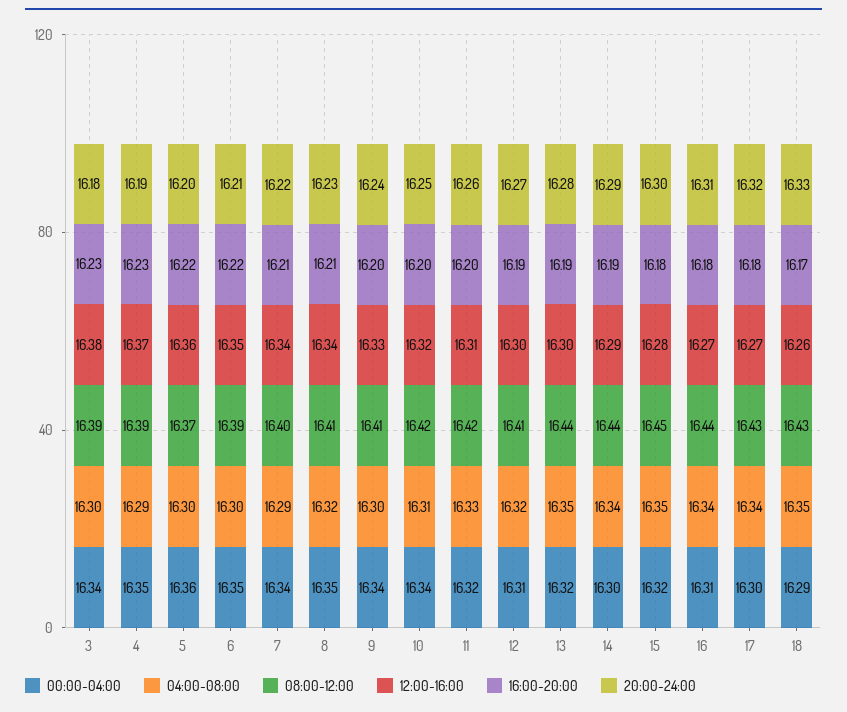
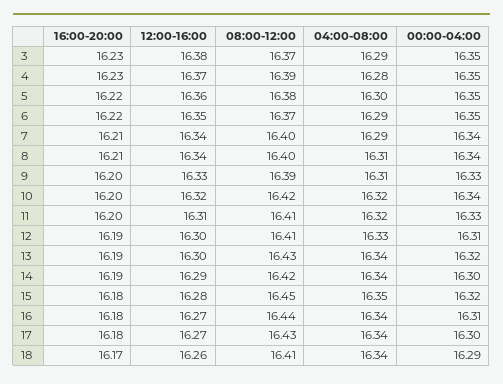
  {
    "00:00-04:00": {
-     "3": 16.34,
+     "3": 16.35,
      "4": 16.35,
-     "5": 16.36,
+     "5": 16.35,
      "6": 16.35,
      "7": 16.34,
-     "8": 16.35,
+     "8": 16.34,
-     "9": 16.34,
+     "9": 16.33,
      "10": 16.34,
-     "11": 16.32,
+     "11": 16.33,
      "12": 16.31,
      "13": 16.32,
      "14": 16.3,
      "15": 16.32,
      "16": 16.31,
      "17": 16.3,
      "18": 16.29
    },
    "04:00-08:00": {
-     "3": 16.3,
+     "3": 16.29,
-     "4": 16.29,
+     "4": 16.28,
      "5": 16.3,
-     "6": 16.3,
+     "6": 16.29,
      "7": 16.29,
-     "8": 16.32,
+     "8": 16.31,
-     "9": 16.3,
+     "9": 16.31,
-     "10": 16.31,
+     "10": 16.32,
-     "11": 16.33,
+     "11": 16.32,
-     "12": 16.32,
+     "12": 16.33,
-     "13": 16.35,
+     "13": 16.34,
      "14": 16.34,
      "15": 16.35,
      "16": 16.34,
      "17": 16.34,
-     "18": 16.35
+     "18": 16.34
    },
    "08:00-12:00": {
-     "3": 16.39,
+     "3": 16.37,
      "4": 16.39,
-     "5": 16.37,
+     "5": 16.38,
-     "6": 16.39,
+     "6": 16.37,
      "7": 16.4,
-     "8": 16.41,
+     "8": 16.4,
-     "9": 16.41,
+     "9": 16.39,
      "10": 16.42,
-     "11": 16.42,
+     "11": 16.41,
      "12": 16.41,
-     "13": 16.44,
+     "13": 16.43,
-     "14": 16.44,
+     "14": 16.42,
      "15": 16.45,
      "16": 16.44,
      "17": 16.43,
-     "18": 16.43
+     "18": 16.41
    },
    "12:00-16:00": {
      "3": 16.38,
      "4": 16.37,
      "5": 16.36,
      "6": 16.35,
      "7": 16.34,
      "8": 16.34,
      "9": 16.33,
      "10": 16.32,
      "11": 16.31,
      "12": 16.3,
      "13": 16.3,
      "14": 16.29,
      "15": 16.28,
      "16": 16.27,
      "17": 16.27,
      "18": 16.26
    },
    "16:00-20:00": {
      "3": 16.23,
      "4": 16.23,
      "5": 16.22,
      "6": 16.22,
      "7": 16.21,
      "8": 16.21,
      "9": 16.2,
      "10": 16.2,
      "11": 16.2,
      "12": 16.19,
      "13": 16.19,
      "14": 16.19,
      "15": 16.18,
      "16": 16.18,
      "17": 16.18,
      "18": 16.17
-   },
+   }
-   "20:00-24:00": {
-     "3": 16.18,
-     "4": 16.19,
-     "5": 16.2,
-     "6": 16.21,
-     "7": 16.22,
-     "8": 16.23,
-     "9": 16.24,
-     "10": 16.25,
-     "11": 16.26,
-     "12": 16.27,
-     "13": 16.28,
-     "14": 16.29,
-     "15": 16.3,
-     "16": 16.31,
-     "17": 16.32,
-     "18": 16.33
-   }
  }

